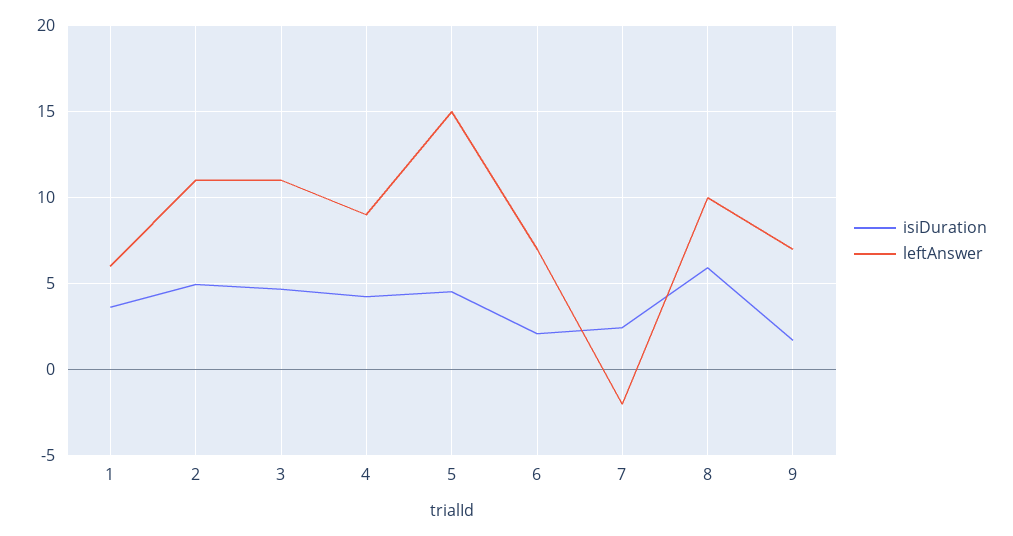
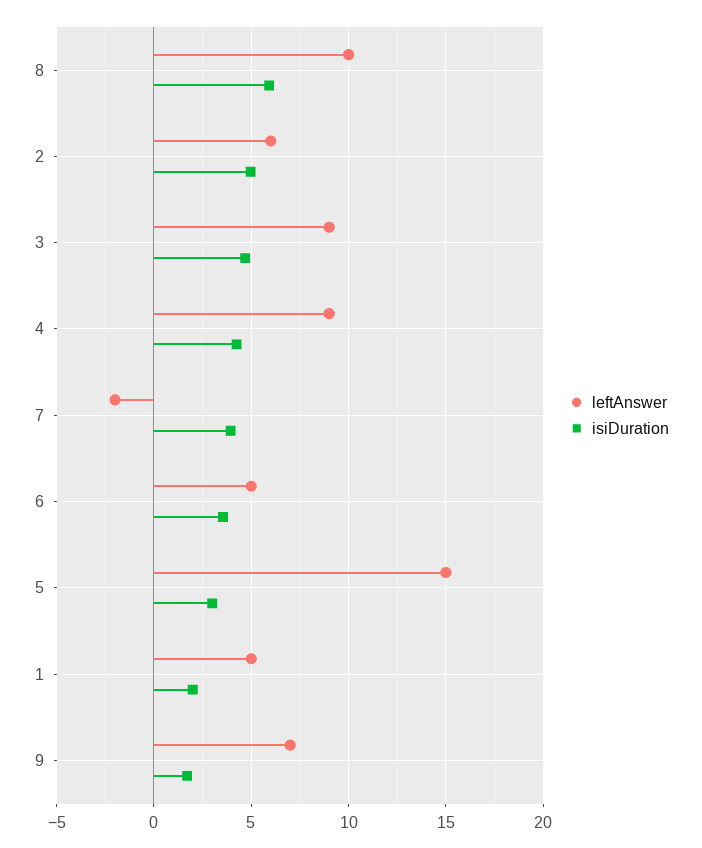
  {
    "isiDuration": {
-     "1": 3.5,
+     "1": 2,
      "2": 5,
      "3": 4.5,
      "4": 4.5,
-     "5": 4.5,
+     "5": 3,
-     "6": 2,
+     "6": 3.5,
-     "7": 2.5,
+     "7": 4,
      "8": 6,
      "9": 1.5
    },
    "leftAnswer": {
-     "1": 6,
+     "1": 5,
-     "2": 11,
+     "2": 6,
-     "3": 11,
+     "3": 9,
      "4": 9,
      "5": 15,
-     "6": 7,
+     "6": 5,
      "7": -2,
      "8": 10,
      "9": 7
    }
  }

